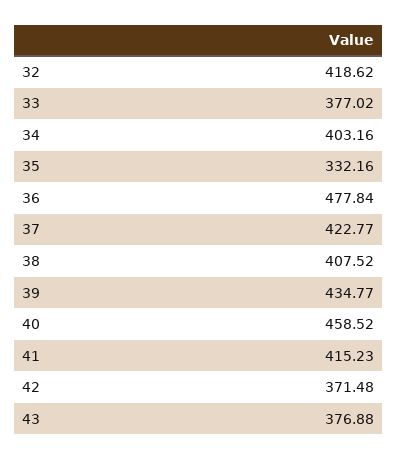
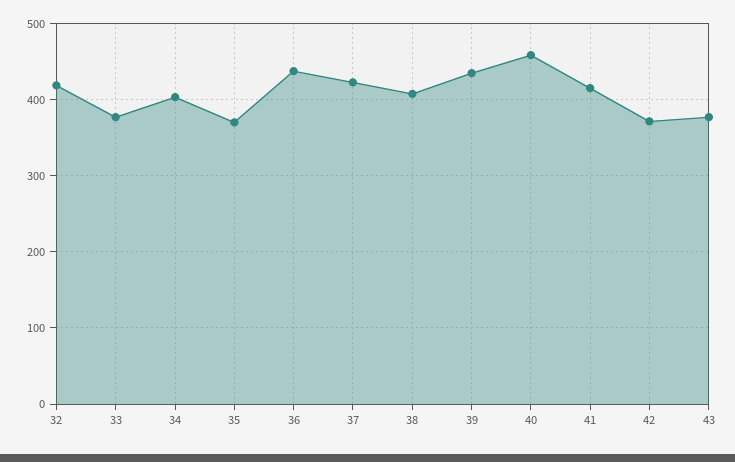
  {
    "32": 418.62,
    "33": 377.02,
    "34": 403.16,
-   "35": 332.16,
+   "35": 370,
-   "36": 477.84,
+   "36": 440,
    "37": 422.77,
    "38": 407.52,
    "39": 434.77,
    "40": 458.52,
    "41": 415.23,
    "42": 371.48,
    "43": 376.88
  }

